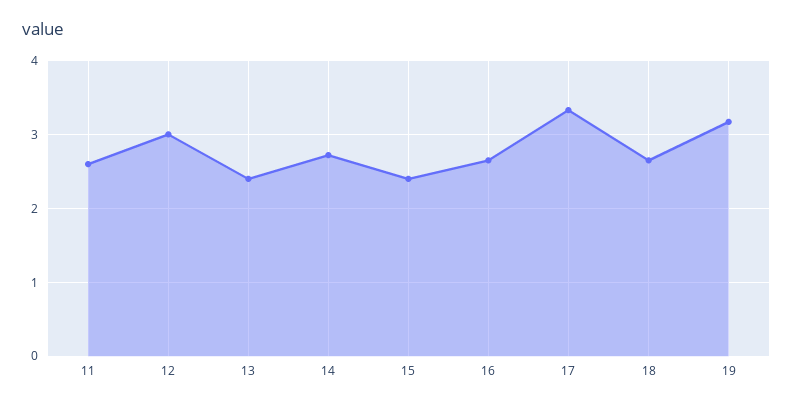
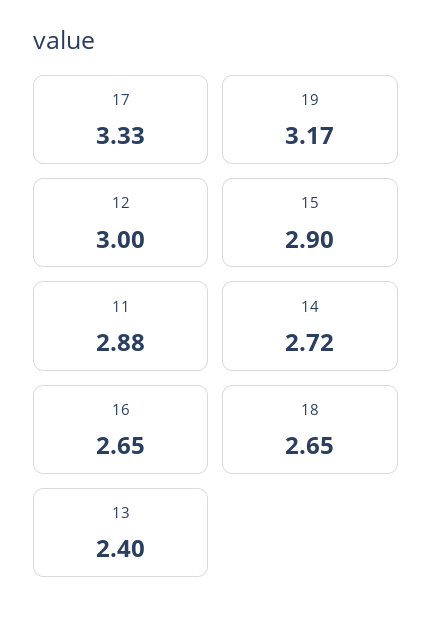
  {
-   "11": 2.6,
+   "11": 2.88,
    "12": 3,
    "13": 2.4,
    "14": 2.72,
-   "15": 2.4,
+   "15": 2.9,
    "16": 2.65,
    "17": 3.33,
    "18": 2.65,
    "19": 3.17
  }

